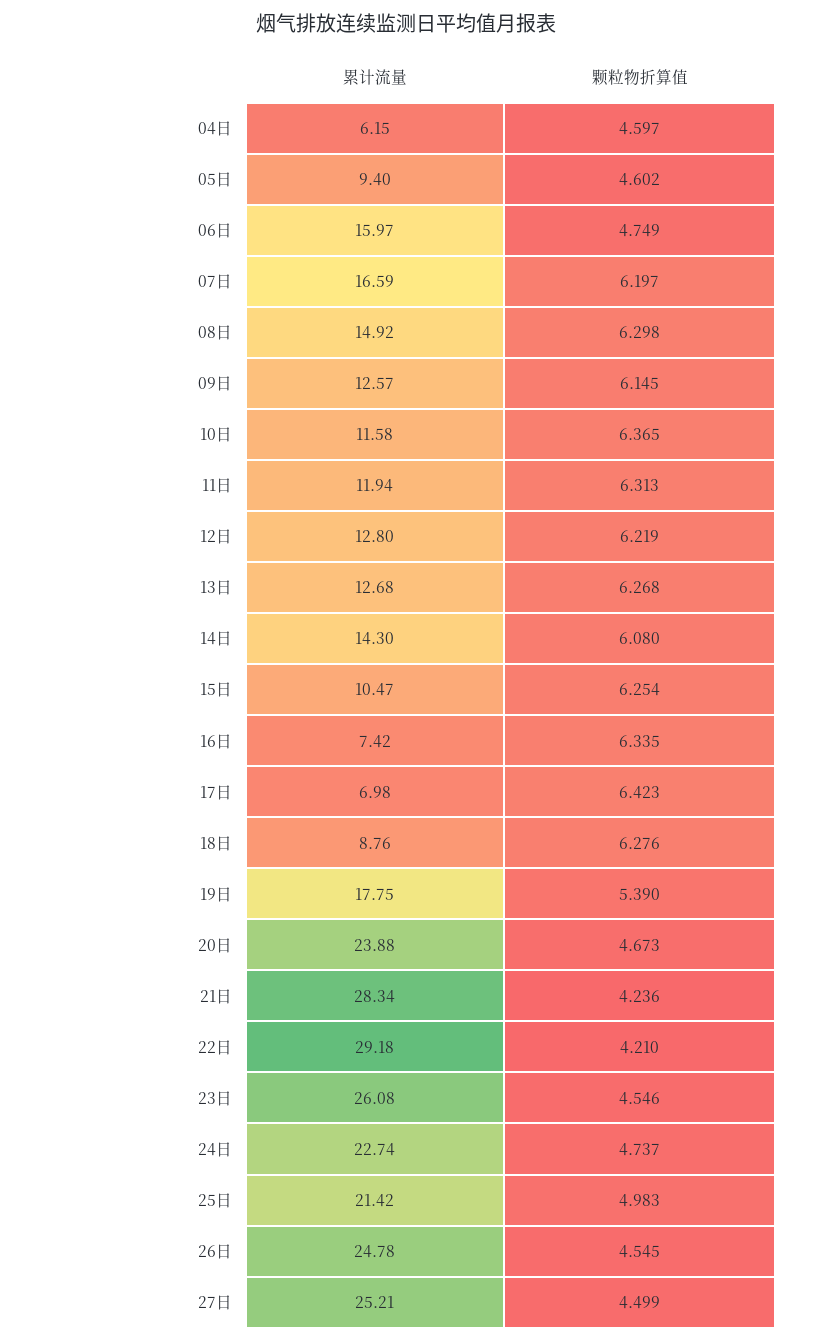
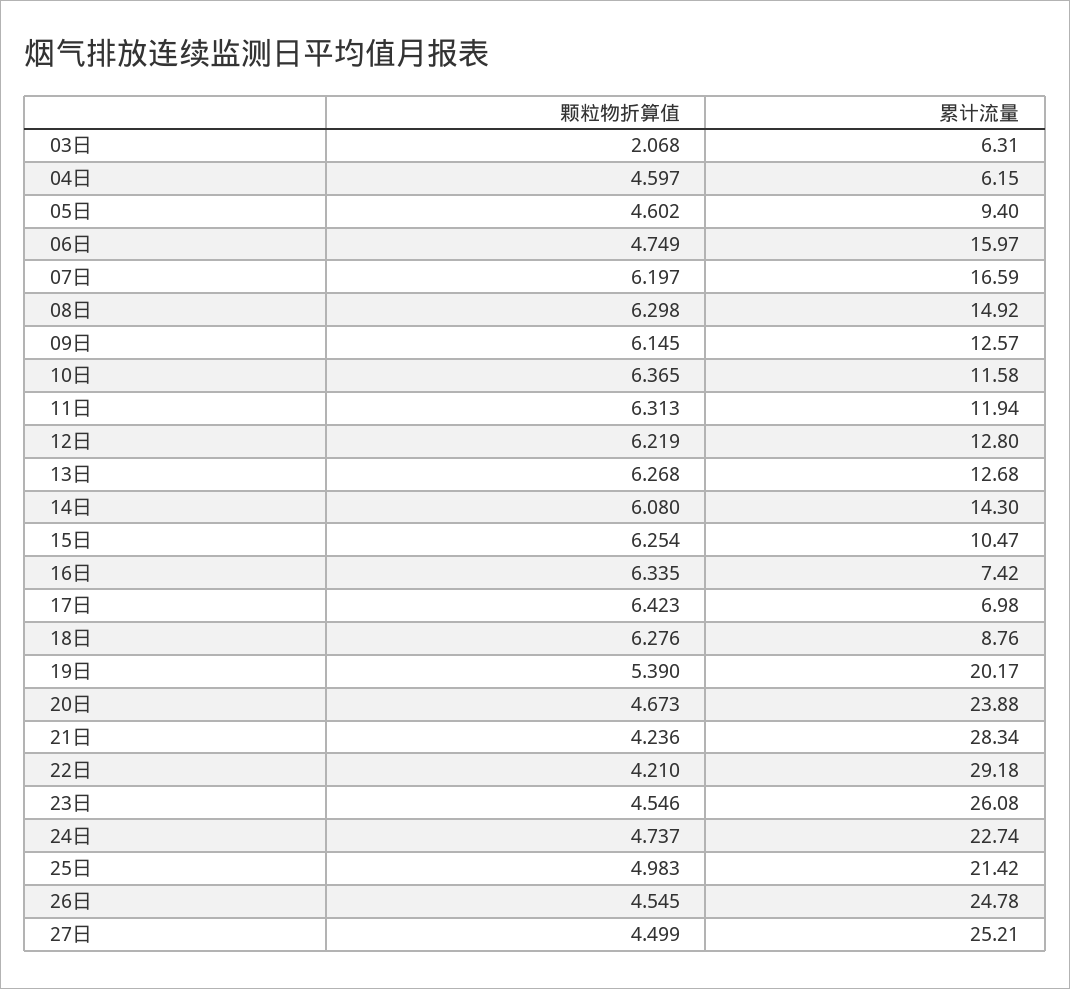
  {
    "累计流量": {
      "04日": 6.15,
      "05日": 9.4,
      "06日": 15.97,
      "07日": 16.59,
      "08日": 14.92,
      "09日": 12.57,
      "10日": 11.58,
      "11日": 11.94,
      "12日": 12.8,
      "13日": 12.68,
      "14日": 14.3,
      "15日": 10.47,
      "16日": 7.42,
      "17日": 6.98,
      "18日": 8.76,
-     "19日": 17.75,
+     "19日": 20.17,
      "20日": 23.88,
      "21日": 28.34,
      "22日": 29.18,
      "23日": 26.08,
      "24日": 22.74,
      "25日": 21.42,
      "26日": 24.78,
-     "27日": 25.21
+     "27日": 25.21,
+     "03日": 6.31
    },
    "颗粒物折算值": {
      "04日": 4.597,
      "05日": 4.602,
      "06日": 4.749,
      "07日": 6.197,
      "08日": 6.298,
      "09日": 6.145,
      "10日": 6.365,
      "11日": 6.313,
      "12日": 6.219,
      "13日": 6.268,
      "14日": 6.08,
      "15日": 6.254,
      "16日": 6.335,
      "17日": 6.423,
      "18日": 6.276,
      "19日": 5.39,
      "20日": 4.673,
      "21日": 4.236,
      "22日": 4.21,
      "23日": 4.546,
      "24日": 4.737,
      "25日": 4.983,
      "26日": 4.545,
-     "27日": 4.499
+     "27日": 4.499,
+     "03日": 2.068
    }
  }

